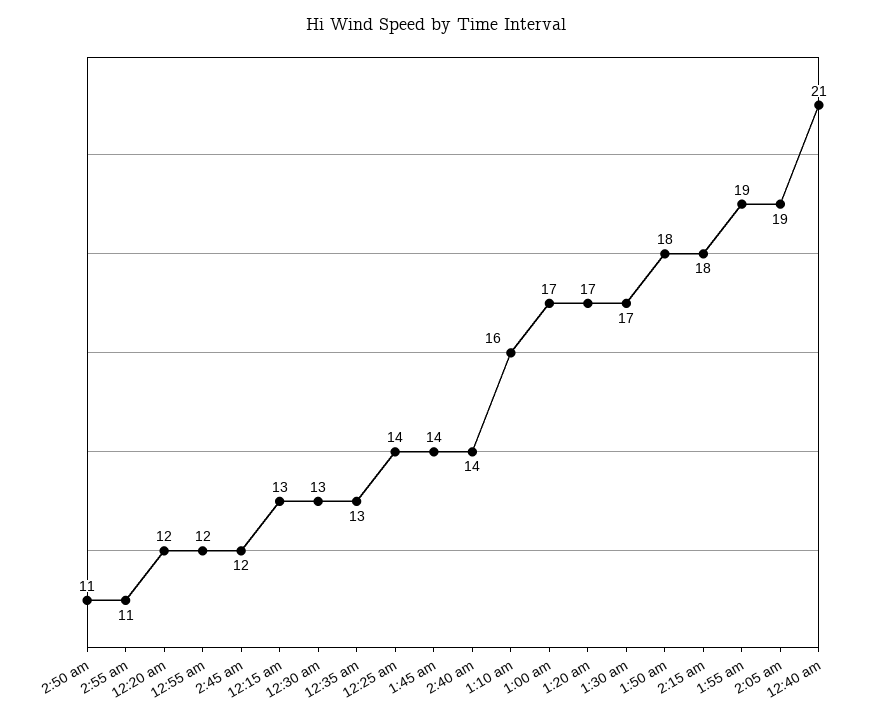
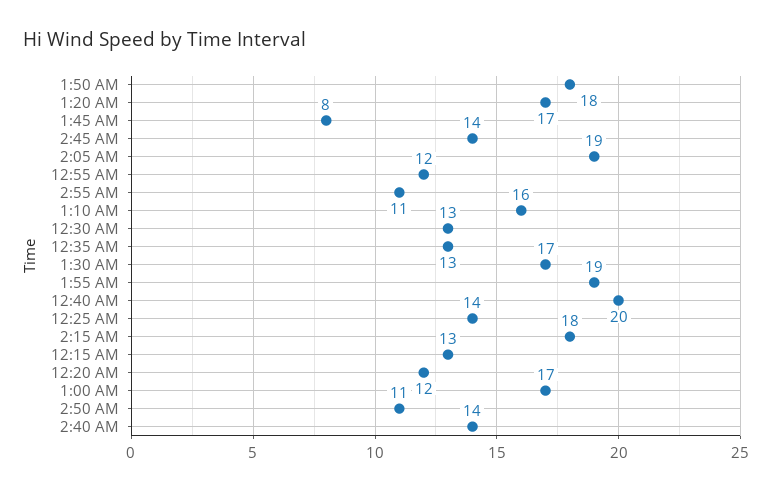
  {
    "2:50 am": 11,
    "2:55 am": 11,
    "12:20 am": 12,
    "12:55 am": 12,
-   "2:45 am": 12,
+   "2:45 am": 14,
    "12:15 am": 13,
    "12:30 am": 13,
    "12:35 am": 13,
    "12:25 am": 14,
-   "1:45 am": 14,
+   "1:45 am": 8,
    "2:40 am": 14,
    "1:10 am": 16,
    "1:00 am": 17,
    "1:20 am": 17,
    "1:30 am": 17,
    "1:50 am": 18,
    "2:15 am": 18,
    "1:55 am": 19,
    "2:05 am": 19,
-   "12:40 am": 21
+   "12:40 am": 20
  }

